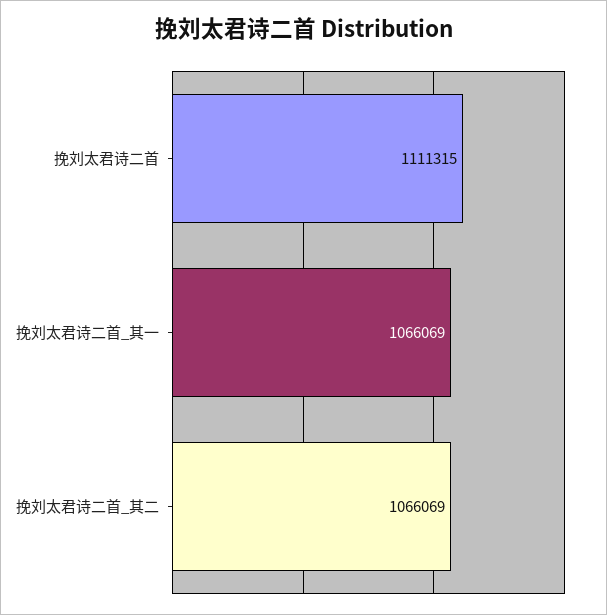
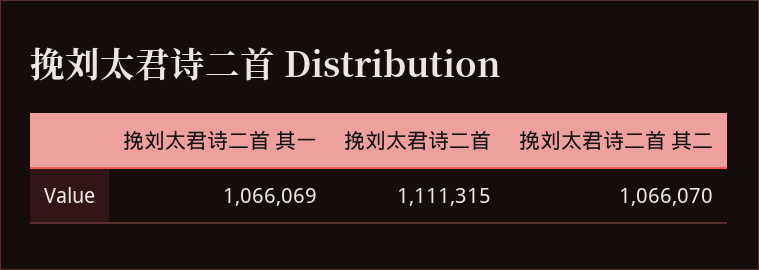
  {
    "挽刘太君诗二首": 1111315,
    "挽刘太君诗二首_其一": 1066069,
-   "挽刘太君诗二首_其二": 1066069
+   "挽刘太君诗二首_其二": 1066070
  }

